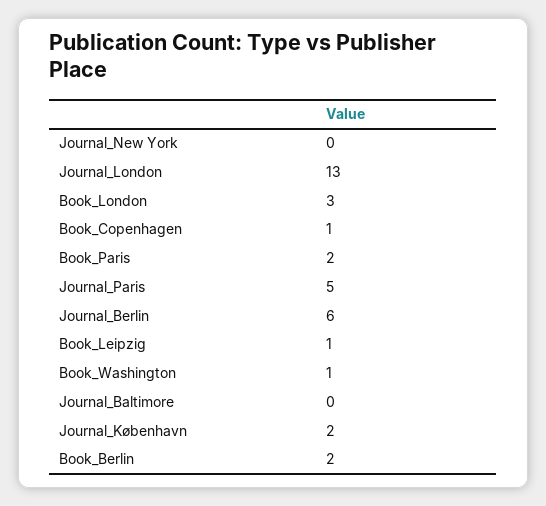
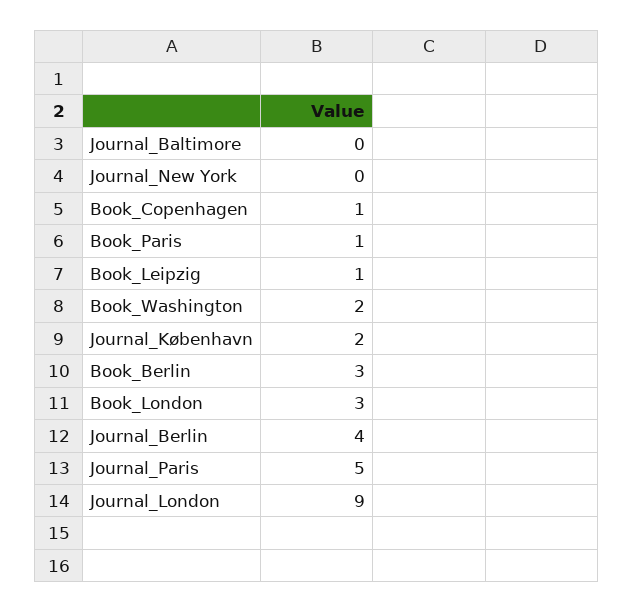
  {
    "Journal_New York": 0,
-   "Journal_London": 13,
+   "Journal_London": 9,
    "Book_London": 3,
    "Book_Copenhagen": 1,
-   "Book_Paris": 2,
+   "Book_Paris": 1,
    "Journal_Paris": 5,
-   "Journal_Berlin": 6,
+   "Journal_Berlin": 4,
    "Book_Leipzig": 1,
-   "Book_Washington": 1,
+   "Book_Washington": 2,
    "Journal_Baltimore": 0,
    "Journal_København": 2,
-   "Book_Berlin": 2
+   "Book_Berlin": 3
  }

